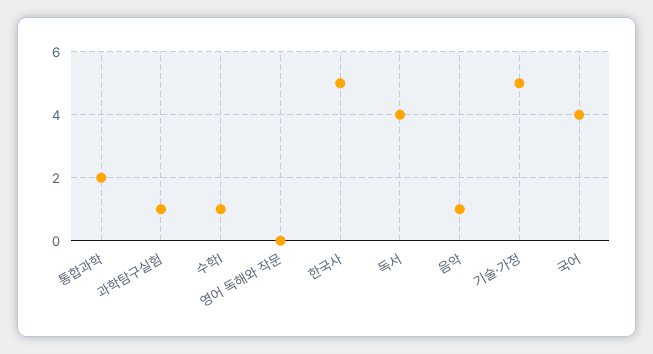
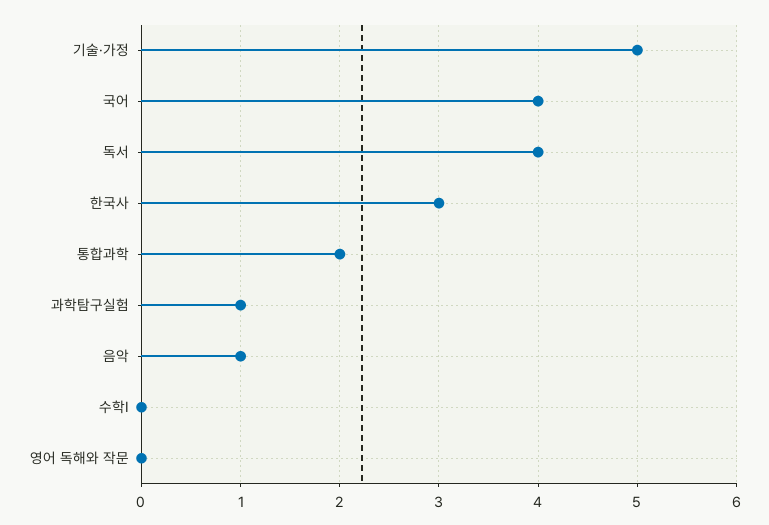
  {
    "통합과학": 2,
    "과학탐구실험": 1,
-   "수학Ⅰ": 1,
+   "수학Ⅰ": 0,
    "영어 독해와 작문": 0,
-   "한국사": 5,
+   "한국사": 3,
    "독서": 4,
    "음악": 1,
    "기술·가정": 5,
    "국어": 4
  }

